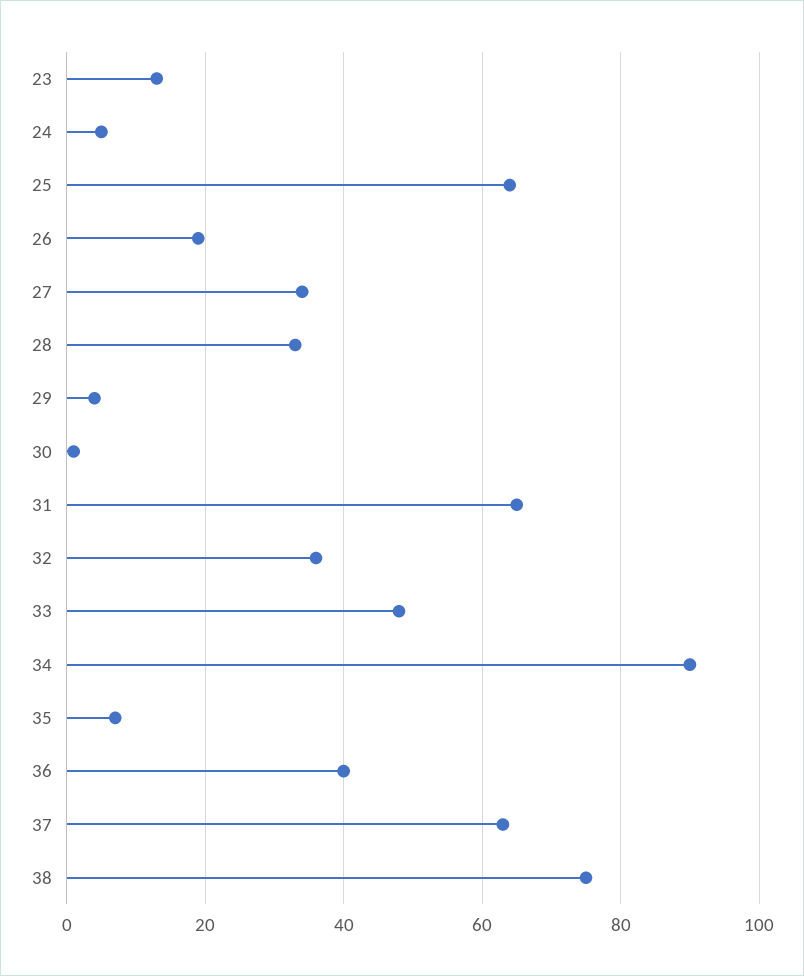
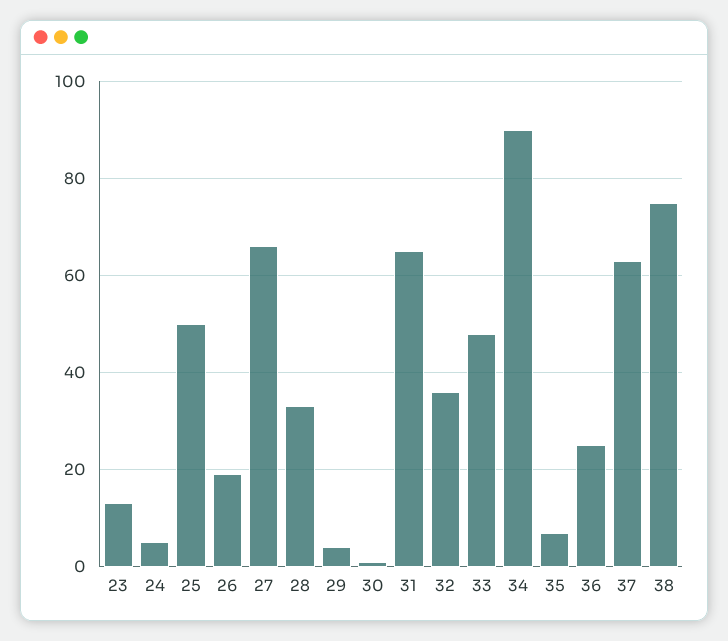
  {
    "23": 15,
    "24": 5,
-   "25": 65,
+   "25": 50,
    "26": 20,
-   "27": 35,
+   "27": 65,
    "28": 35,
    "29": 5,
    "30": 0,
    "31": 65,
    "32": 35,
    "33": 50,
    "34": 90,
    "35": 5,
-   "36": 40,
+   "36": 25,
    "37": 65,
    "38": 75
  }

